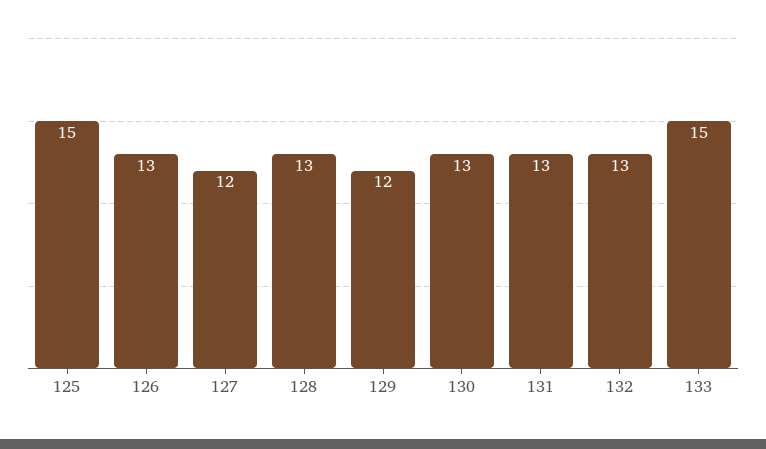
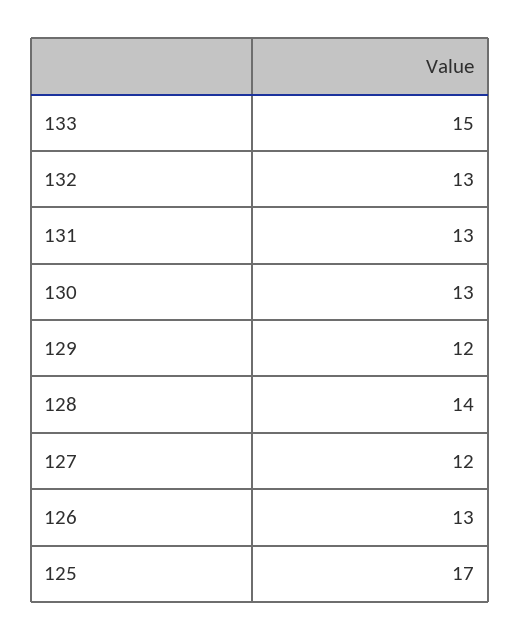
  {
-   "125": 15,
+   "125": 17,
    "126": 13,
    "127": 12,
-   "128": 13,
+   "128": 14,
    "129": 12,
    "130": 13,
    "131": 13,
    "132": 13,
    "133": 15
  }

